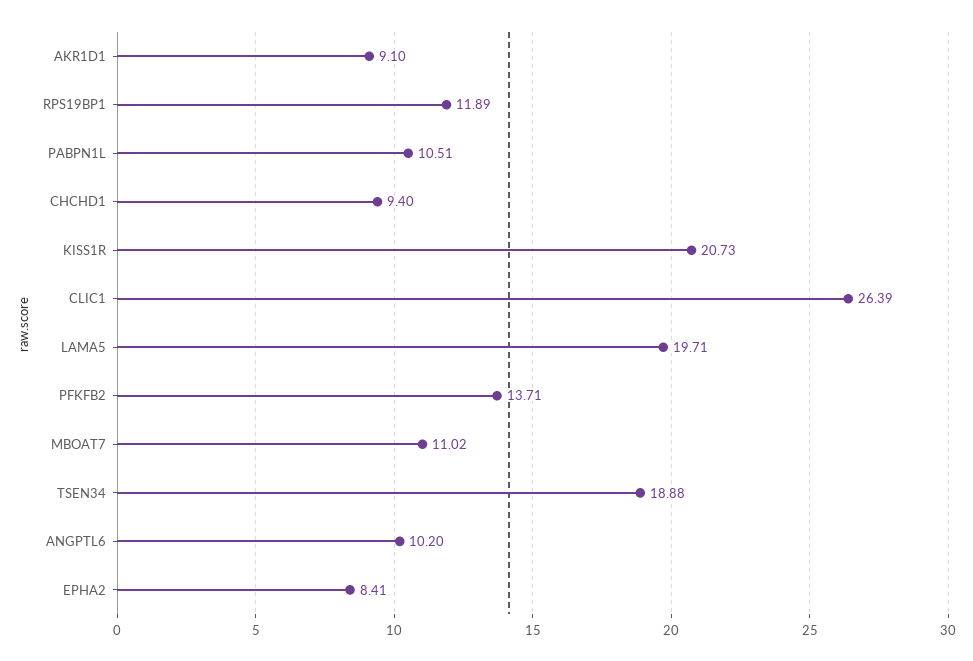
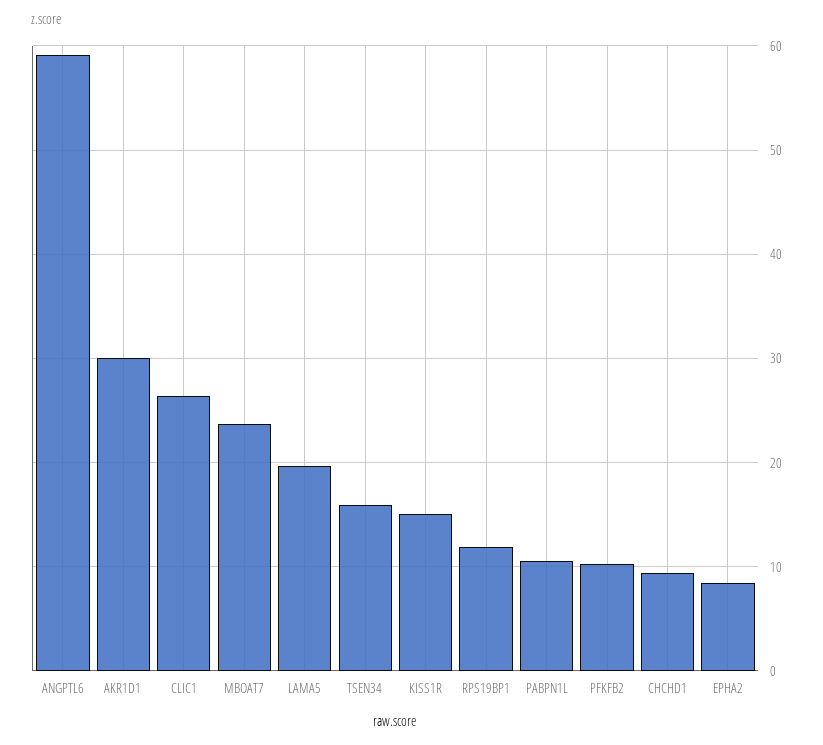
  {
-   "AKR1D1": 9.1,
+   "AKR1D1": 30,
    "RPS19BP1": 11.89,
    "PABPN1L": 10.51,
    "CHCHD1": 9.4,
-   "KISS1R": 20.73,
+   "KISS1R": 15,
    "CLIC1": 26.39,
    "LAMA5": 19.71,
-   "PFKFB2": 13.71,
+   "PFKFB2": 10,
-   "MBOAT7": 11.02,
+   "MBOAT7": 24,
-   "TSEN34": 18.88,
+   "TSEN34": 16,
-   "ANGPTL6": 10.2,
+   "ANGPTL6": 59,
    "EPHA2": 8.41
  }

